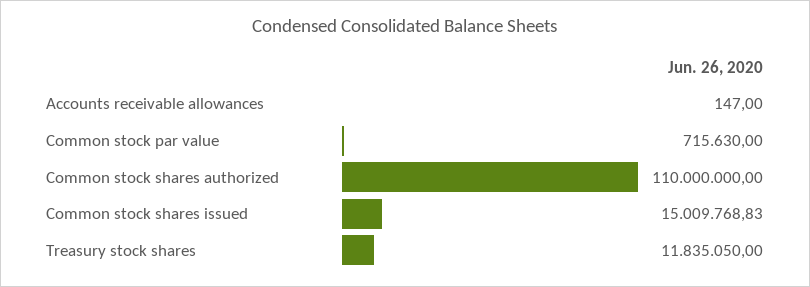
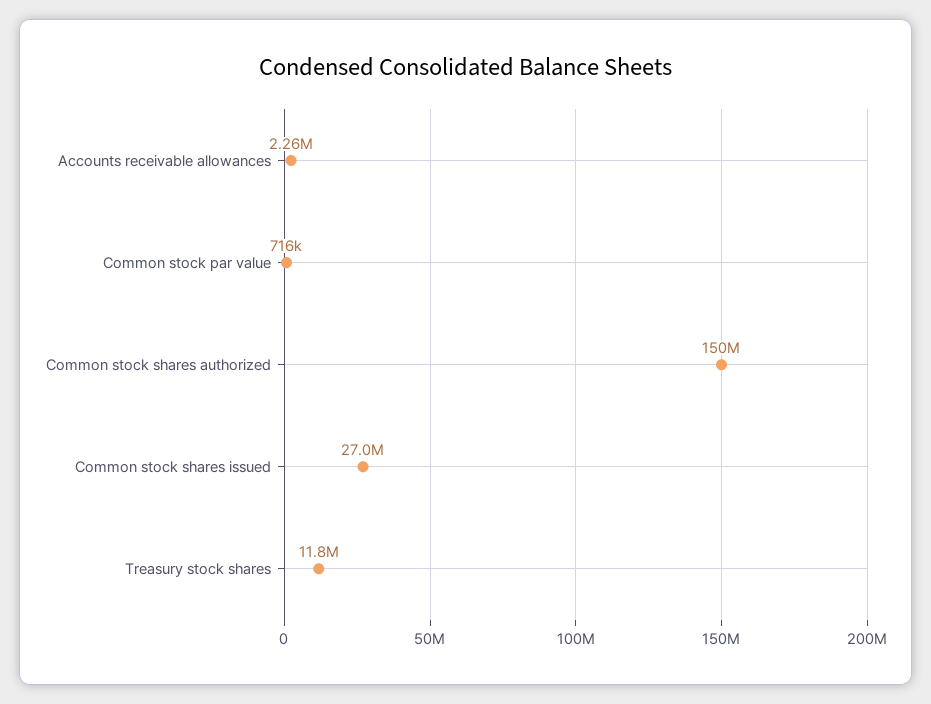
  {
-   "Accounts receivable allowances": 147,
+   "Accounts receivable allowances": 2260000,
    "Common stock par value": 715630,
-   "Common stock shares authorized": 110000000,
+   "Common stock shares authorized": 150000000,
-   "Common stock shares issued": 15009768.83,
+   "Common stock shares issued": 27000000,
    "Treasury stock shares": 11835050
  }

